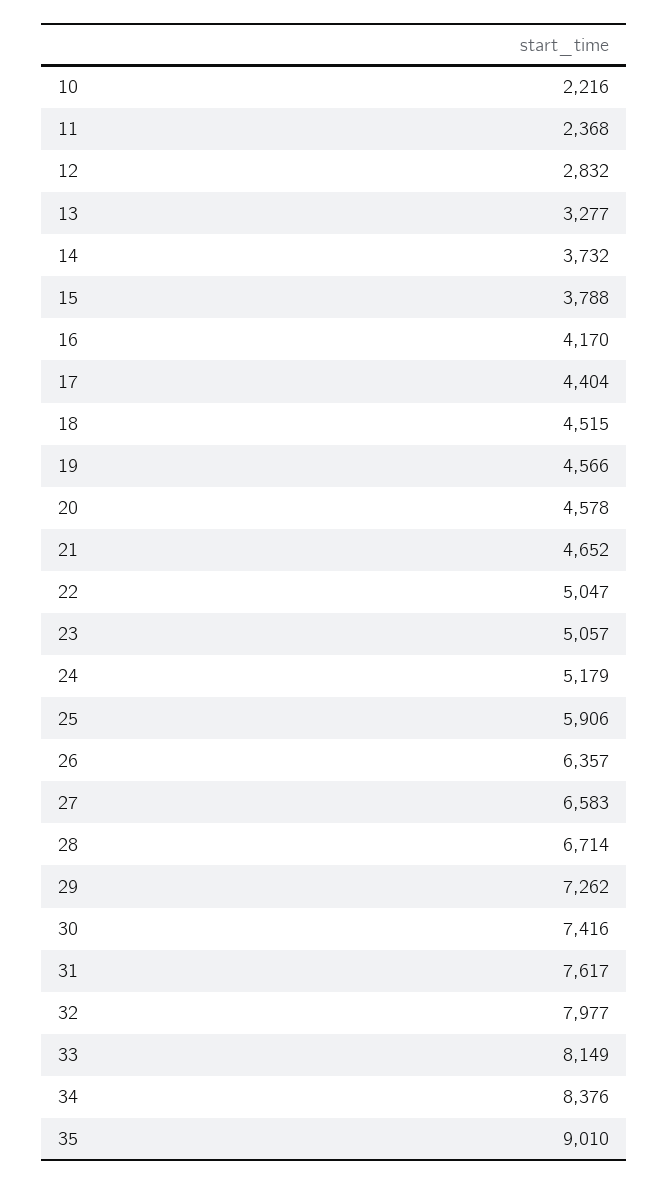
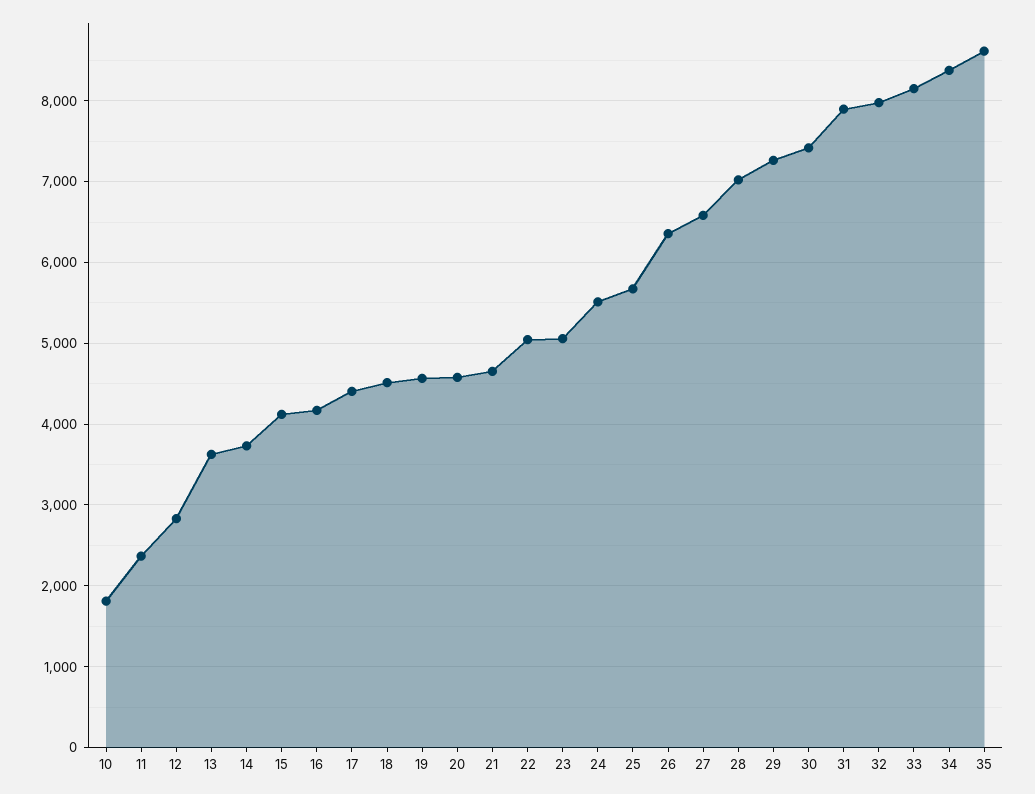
  {
-   "10": 2216,
+   "10": 1800,
    "11": 2368,
    "12": 2832,
-   "13": 3277,
+   "13": 3600,
    "14": 3732,
-   "15": 3788,
+   "15": 4100,
    "16": 4170,
    "17": 4404,
    "18": 4515,
    "19": 4566,
    "20": 4578,
    "21": 4652,
    "22": 5047,
    "23": 5057,
-   "24": 5179,
+   "24": 5500,
-   "25": 5906,
+   "25": 5700,
    "26": 6357,
    "27": 6583,
-   "28": 6714,
+   "28": 7000,
    "29": 7262,
    "30": 7416,
-   "31": 7617,
+   "31": 7900,
    "32": 7977,
    "33": 8149,
    "34": 8376,
-   "35": 9010
+   "35": 8600
  }

